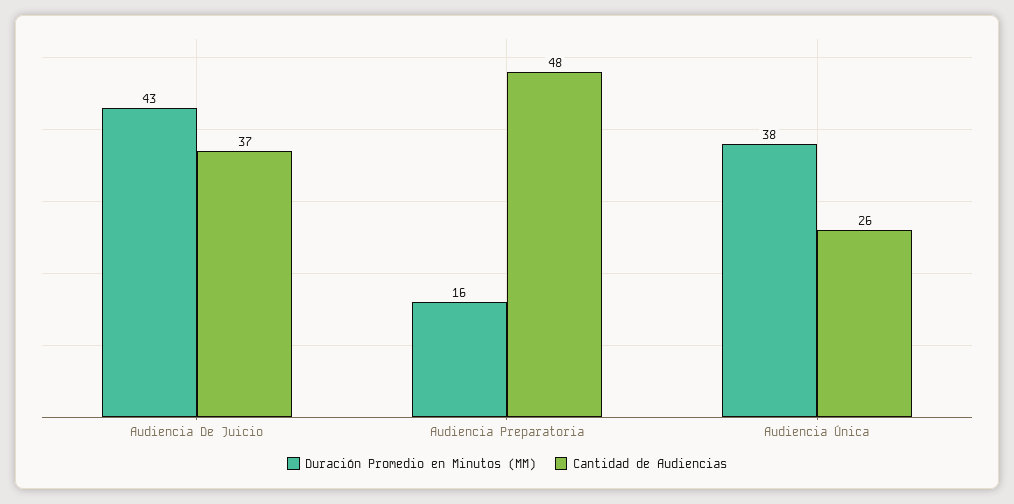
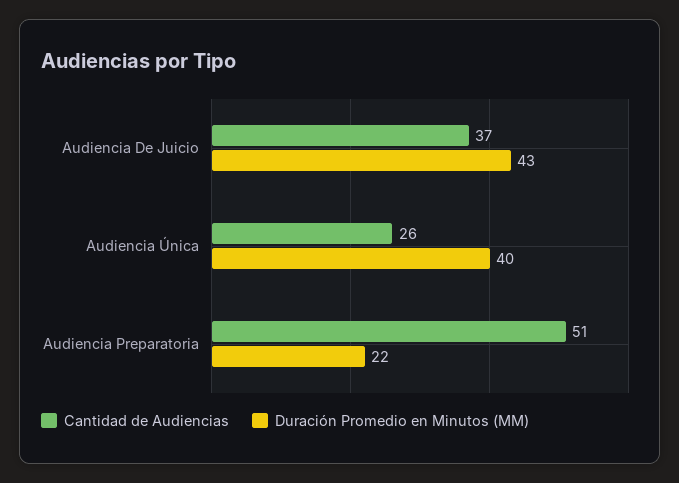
  {
    "Duración Promedio en Minutos (MM)": {
      "Audiencia De Juicio": 43,
-     "Audiencia Preparatoria": 16,
+     "Audiencia Preparatoria": 22,
-     "Audiencia Única": 38
+     "Audiencia Única": 40
    },
    "Cantidad de Audiencias": {
      "Audiencia De Juicio": 37,
-     "Audiencia Preparatoria": 48,
+     "Audiencia Preparatoria": 51,
      "Audiencia Única": 26
    }
  }

